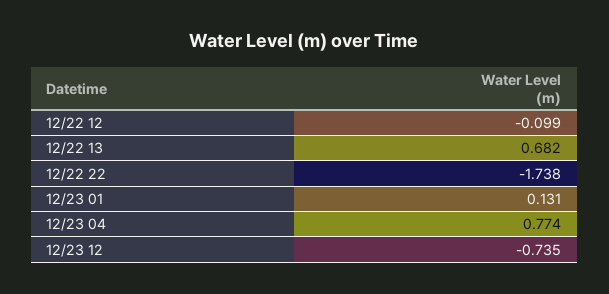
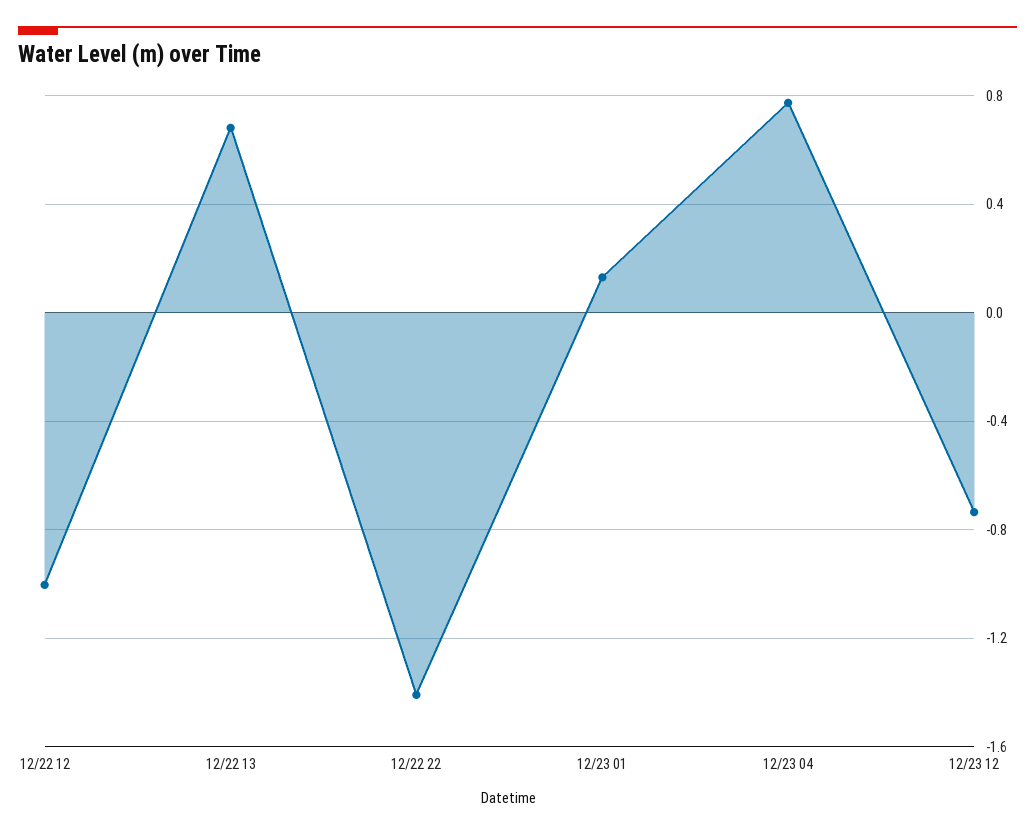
  {
-   "12/22 12": -0.099,
+   "12/22 12": -1,
    "12/22 13": 0.682,
-   "12/22 22": -1.738,
+   "12/22 22": -1.4,
    "12/23 01": 0.131,
    "12/23 04": 0.774,
    "12/23 12": -0.735
  }

